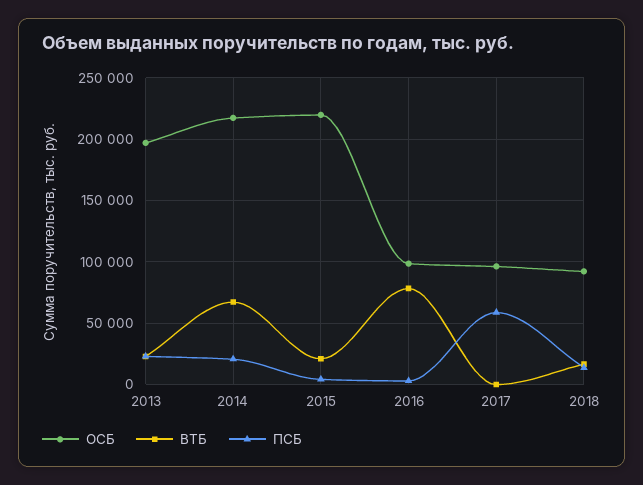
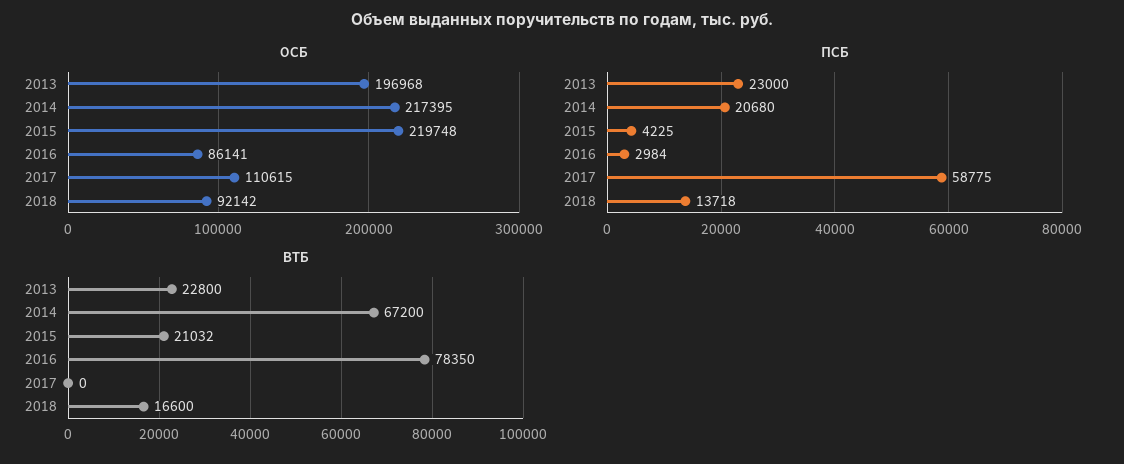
  {
    "ОСБ": {
      "2013": 196968,
      "2014": 217395,
      "2015": 219748,
-     "2016": 100000,
+     "2016": 86141,
-     "2017": 95000,
+     "2017": 110615,
      "2018": 92142
    },
    "ВТБ": {
      "2013": 22800,
      "2014": 67200,
      "2015": 21032,
      "2016": 78350,
      "2017": 0,
      "2018": 16600
    },
    "ПСБ": {
      "2013": 23000,
      "2014": 20680,
      "2015": 4225,
      "2016": 2984,
      "2017": 58775,
      "2018": 13718
    }
  }

